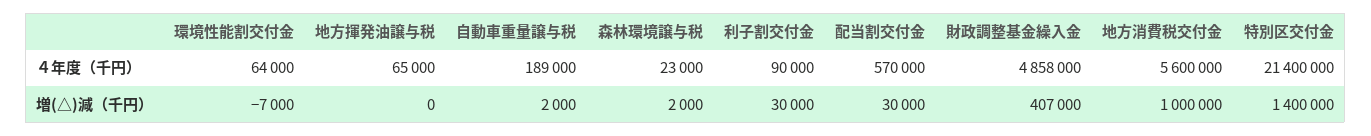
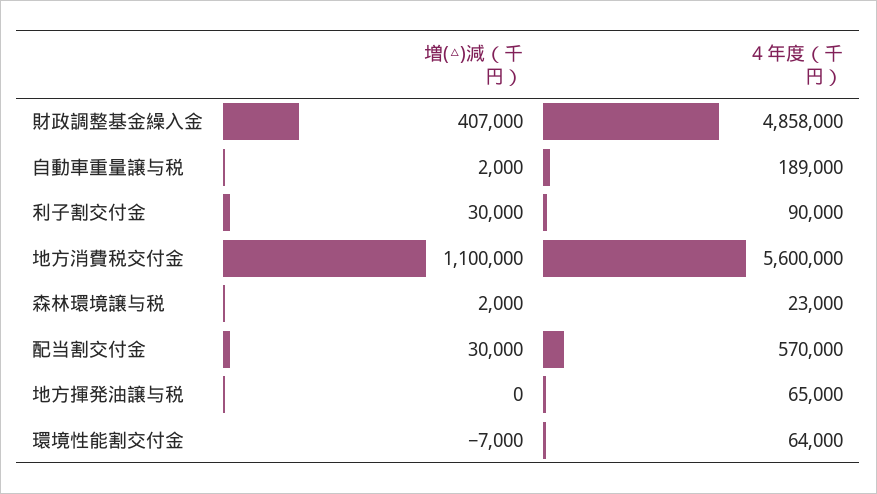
  {
    "環境性能割交付金": {
      "４年度（千円）": 64000,
      "増(△)減（千円）": -7000
    },
    "地方揮発油譲与税": {
      "４年度（千円）": 65000,
      "増(△)減（千円）": 0
    },
    "自動車重量譲与税": {
      "４年度（千円）": 189000,
      "増(△)減（千円）": 2000
    },
    "森林環境譲与税": {
      "４年度（千円）": 23000,
      "増(△)減（千円）": 2000
    },
    "利子割交付金": {
      "４年度（千円）": 90000,
      "増(△)減（千円）": 30000
    },
    "配当割交付金": {
      "４年度（千円）": 570000,
      "増(△)減（千円）": 30000
    },
    "財政調整基金繰入金": {
      "４年度（千円）": 4858000,
      "増(△)減（千円）": 407000
    },
    "地方消費税交付金": {
      "４年度（千円）": 5600000,
-     "増(△)減（千円）": 1000000
+     "増(△)減（千円）": 1100000
-   },
+   }
-   "特別区交付金": {
-     "４年度（千円）": 21400000,
-     "増(△)減（千円）": 1400000
-   }
  }

